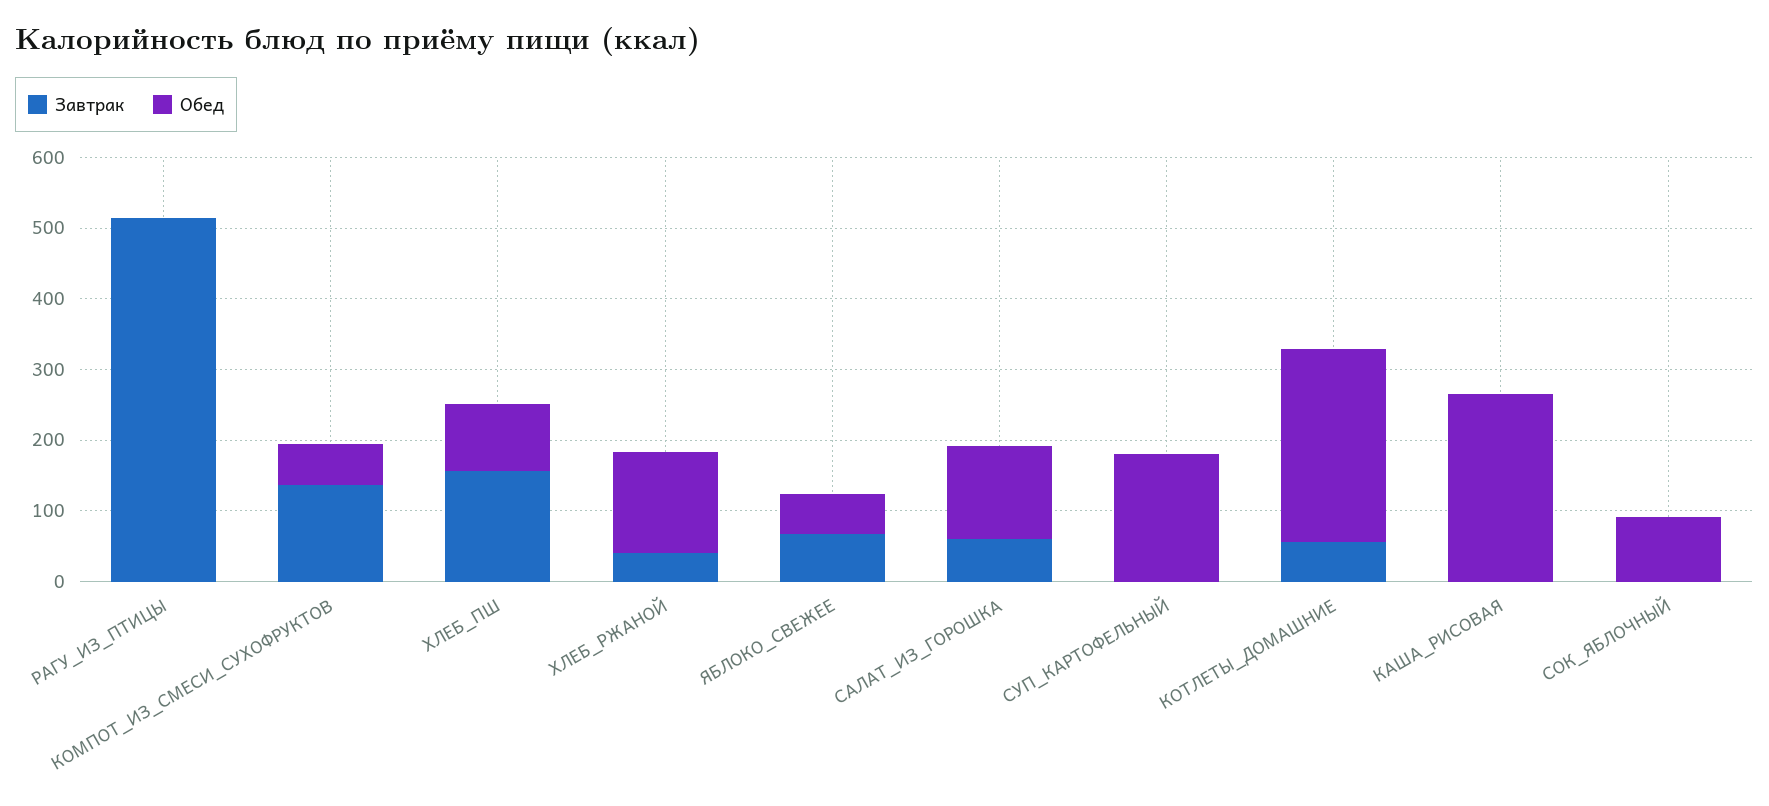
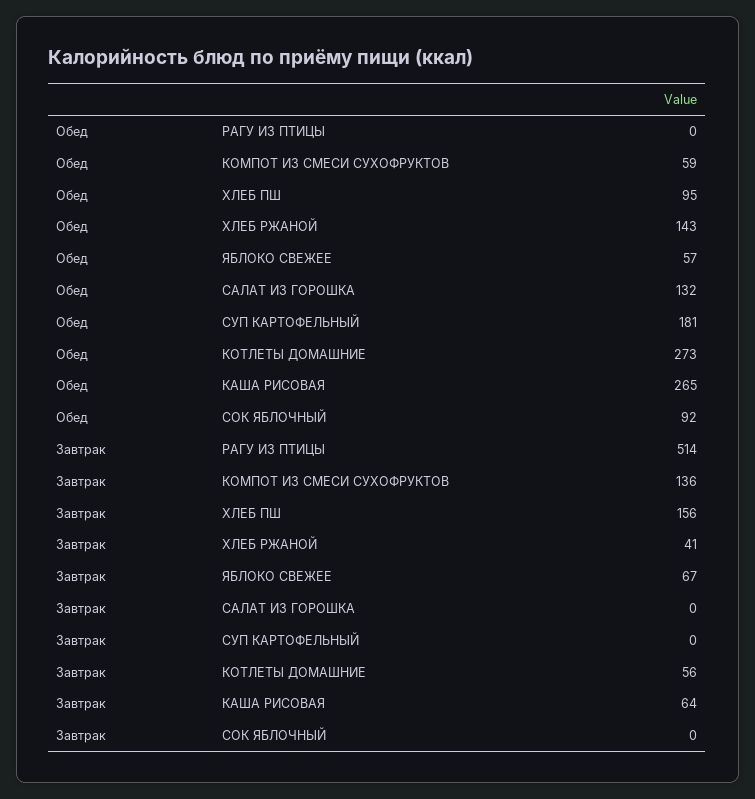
  {
    "Завтрак": {
      "РАГУ_ИЗ_ПТИЦЫ": 514,
      "КОМПОТ_ИЗ_СМЕСИ_СУХОФРУКТОВ": 136,
      "ХЛЕБ_ПШ": 156,
      "ХЛЕБ_РЖАНОЙ": 41,
      "ЯБЛОКО_СВЕЖЕЕ": 67,
-     "САЛАТ_ИЗ_ГОРОШКА": 60,
+     "САЛАТ_ИЗ_ГОРОШКА": 0,
      "СУП_КАРТОФЕЛЬНЫЙ": 0,
      "КОТЛЕТЫ_ДОМАШНИЕ": 56,
-     "КАША_РИСОВАЯ": 0,
+     "КАША_РИСОВАЯ": 64,
      "СОК_ЯБЛОЧНЫЙ": 0
    },
    "Обед": {
      "РАГУ_ИЗ_ПТИЦЫ": 0,
      "КОМПОТ_ИЗ_СМЕСИ_СУХОФРУКТОВ": 59,
      "ХЛЕБ_ПШ": 95,
      "ХЛЕБ_РЖАНОЙ": 143,
      "ЯБЛОКО_СВЕЖЕЕ": 57,
      "САЛАТ_ИЗ_ГОРОШКА": 132,
      "СУП_КАРТОФЕЛЬНЫЙ": 181,
      "КОТЛЕТЫ_ДОМАШНИЕ": 273,
      "КАША_РИСОВАЯ": 265,
      "СОК_ЯБЛОЧНЫЙ": 92
    }
  }

